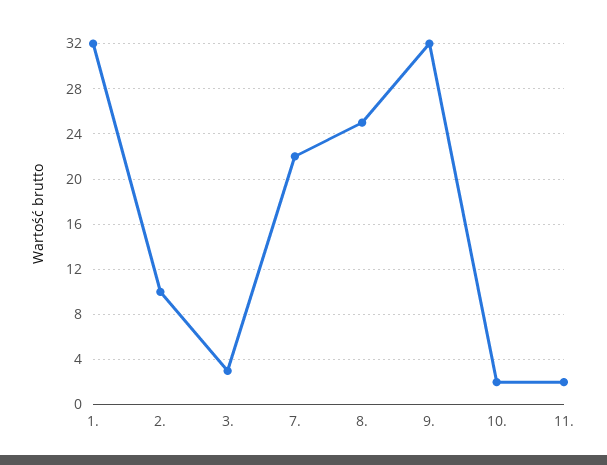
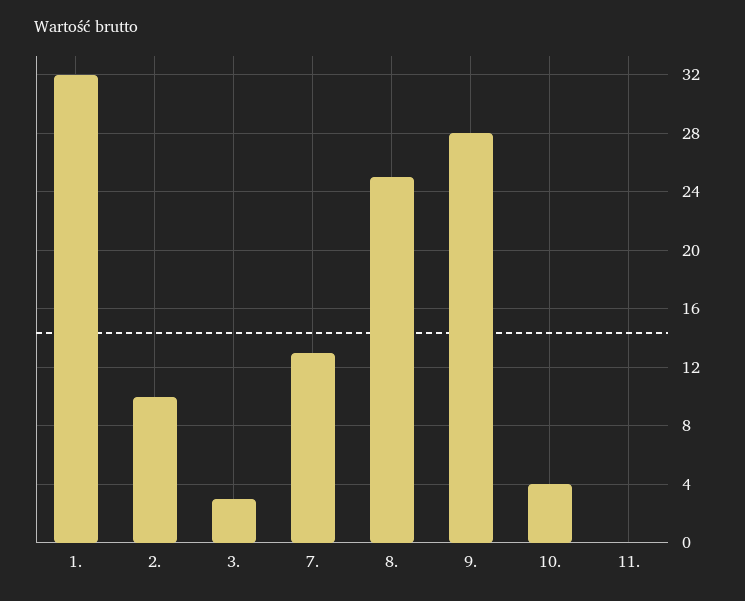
  {
    "1.": 32,
    "2.": 10,
    "3.": 3,
-   "7.": 22,
+   "7.": 13,
    "8.": 25,
-   "9.": 32,
+   "9.": 28,
-   "10.": 2,
+   "10.": 4,
-   "11.": 2
+   "11.": 0
  }

